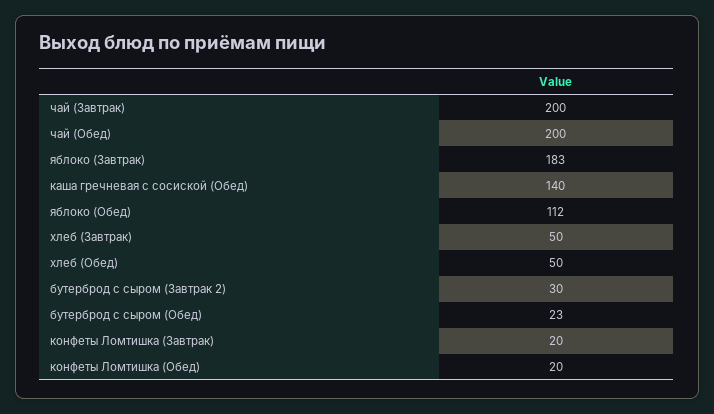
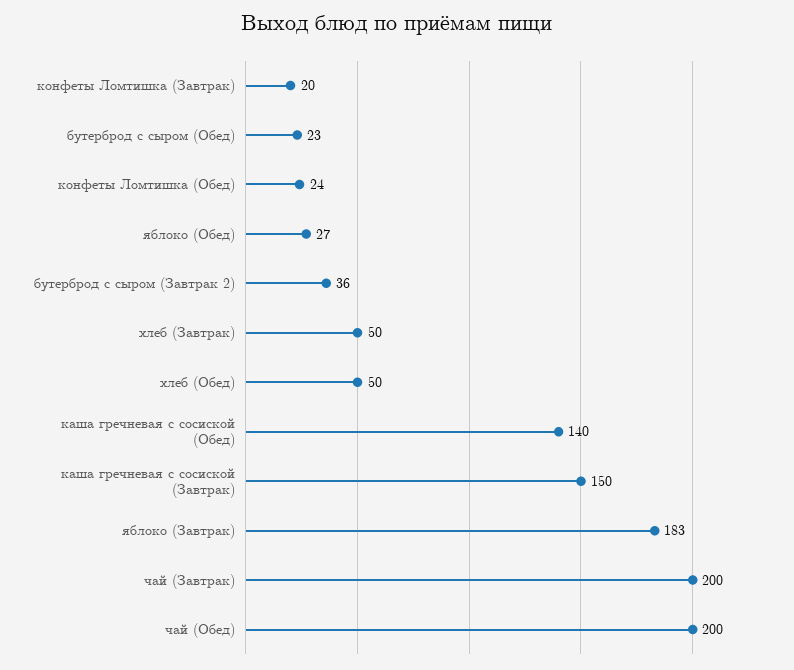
  {
    "чай (Завтрак)": 200,
    "чай (Обед)": 200,
    "яблоко (Завтрак)": 183,
    "каша гречневая с сосиской (Обед)": 140,
-   "яблоко (Обед)": 112,
+   "яблоко (Обед)": 27,
    "хлеб (Завтрак)": 50,
    "хлеб (Обед)": 50,
-   "бутерброд с сыром (Завтрак 2)": 30,
+   "бутерброд с сыром (Завтрак 2)": 36,
    "бутерброд с сыром (Обед)": 23,
    "конфеты Ломтишка (Завтрак)": 20,
-   "конфеты Ломтишка (Обед)": 20
+   "конфеты Ломтишка (Обед)": 24,
+   "каша гречневая с сосиской (Завтрак)": 150
  }

